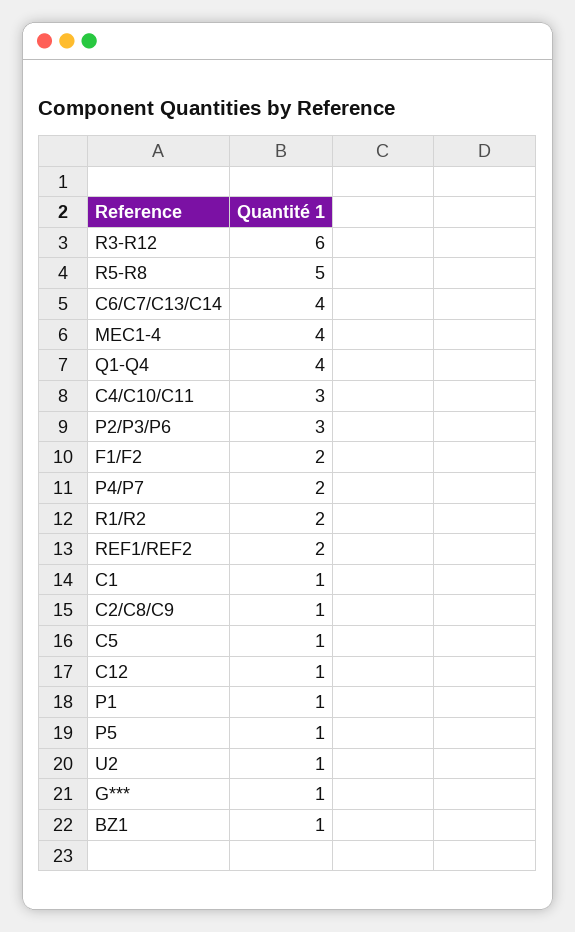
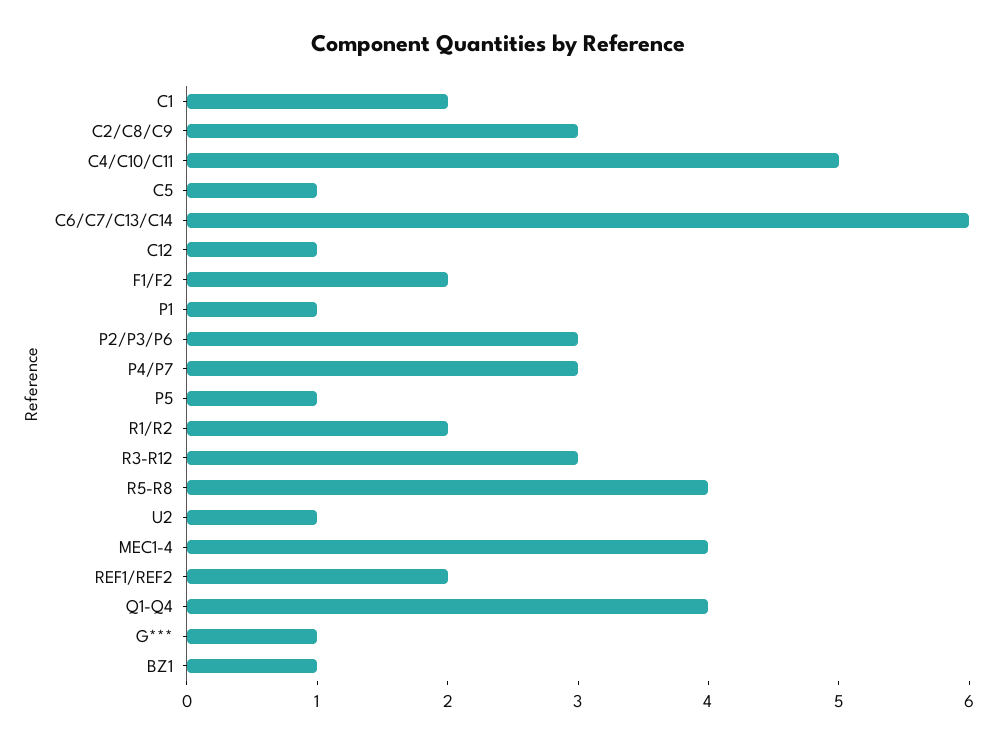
  {
-   "R3-R12": 6,
+   "R3-R12": 3,
-   "R5-R8": 5,
+   "R5-R8": 4,
-   "C6/C7/C13/C14": 4,
+   "C6/C7/C13/C14": 6,
    "MEC1-4": 4,
    "Q1-Q4": 4,
-   "C4/C10/C11": 3,
+   "C4/C10/C11": 5,
    "P2/P3/P6": 3,
    "F1/F2": 2,
-   "P4/P7": 2,
+   "P4/P7": 3,
    "R1/R2": 2,
    "REF1/REF2": 2,
-   "C1": 1,
+   "C1": 2,
-   "C2/C8/C9": 1,
+   "C2/C8/C9": 3,
    "C5": 1,
    "C12": 1,
    "P1": 1,
    "P5": 1,
    "U2": 1,
    "G***": 1,
    "BZ1": 1
  }

